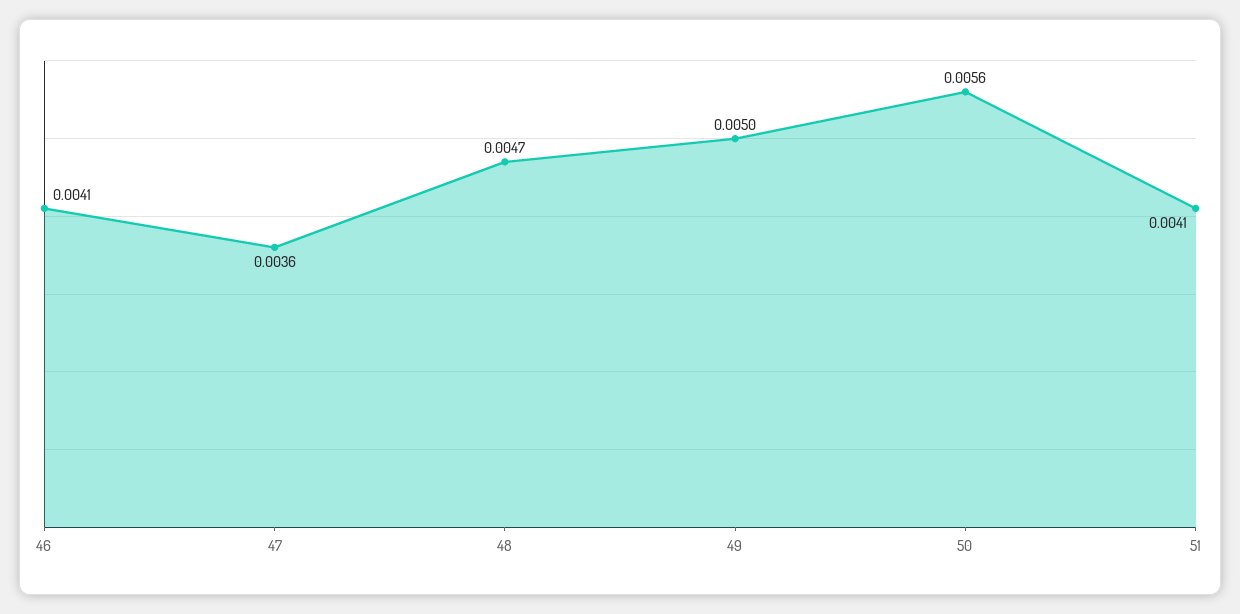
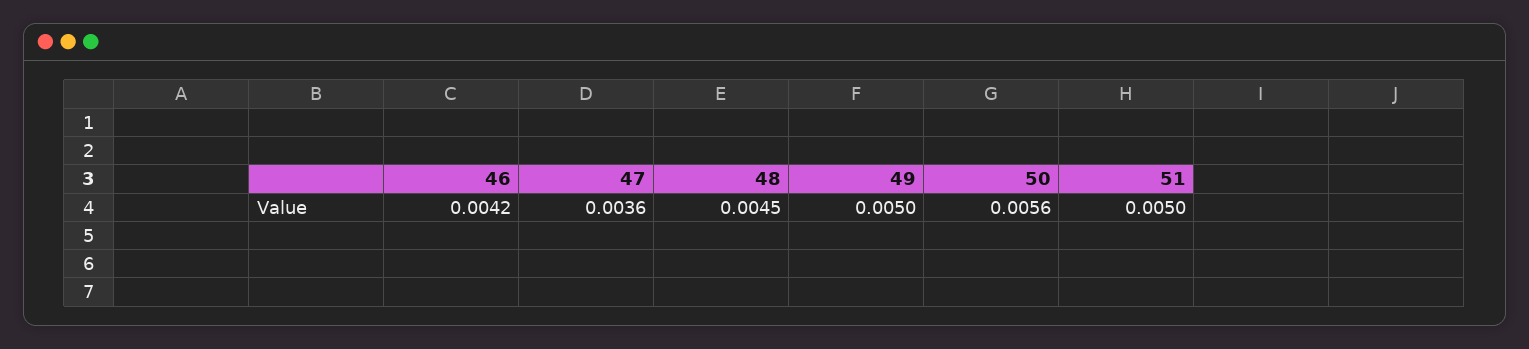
  {
-   "46": 0.0041,
+   "46": 0.0042,
    "47": 0.0036,
-   "48": 0.0047,
+   "48": 0.0045,
    "49": 0.005,
    "50": 0.0056,
-   "51": 0.0041
+   "51": 0.005
  }

